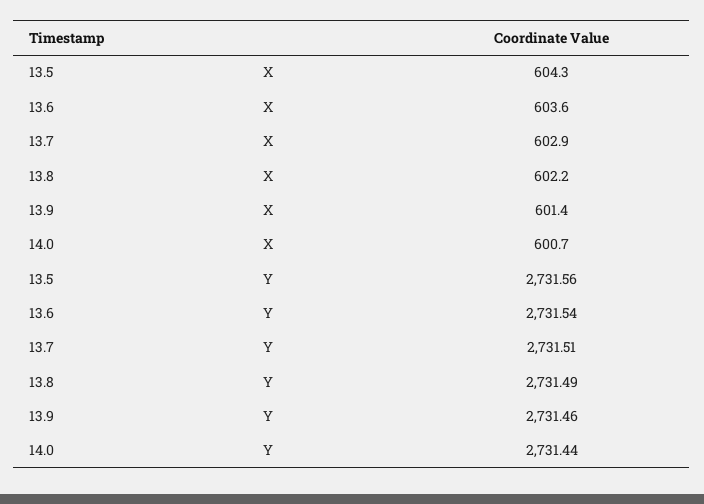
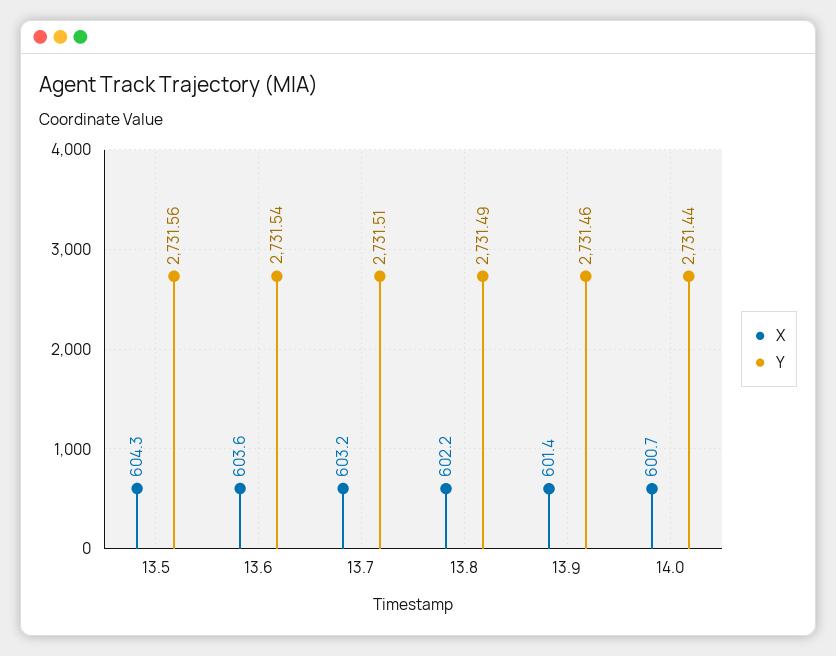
  {
    "X": {
      "13.5": 604.3,
      "13.6": 603.6,
-     "13.7": 602.9,
+     "13.7": 603.2,
      "13.8": 602.2,
      "13.9": 601.4,
      "14.0": 600.7
    },
    "Y": {
      "13.5": 2731.56,
      "13.6": 2731.54,
      "13.7": 2731.51,
      "13.8": 2731.49,
      "13.9": 2731.46,
      "14.0": 2731.44
    }
  }

